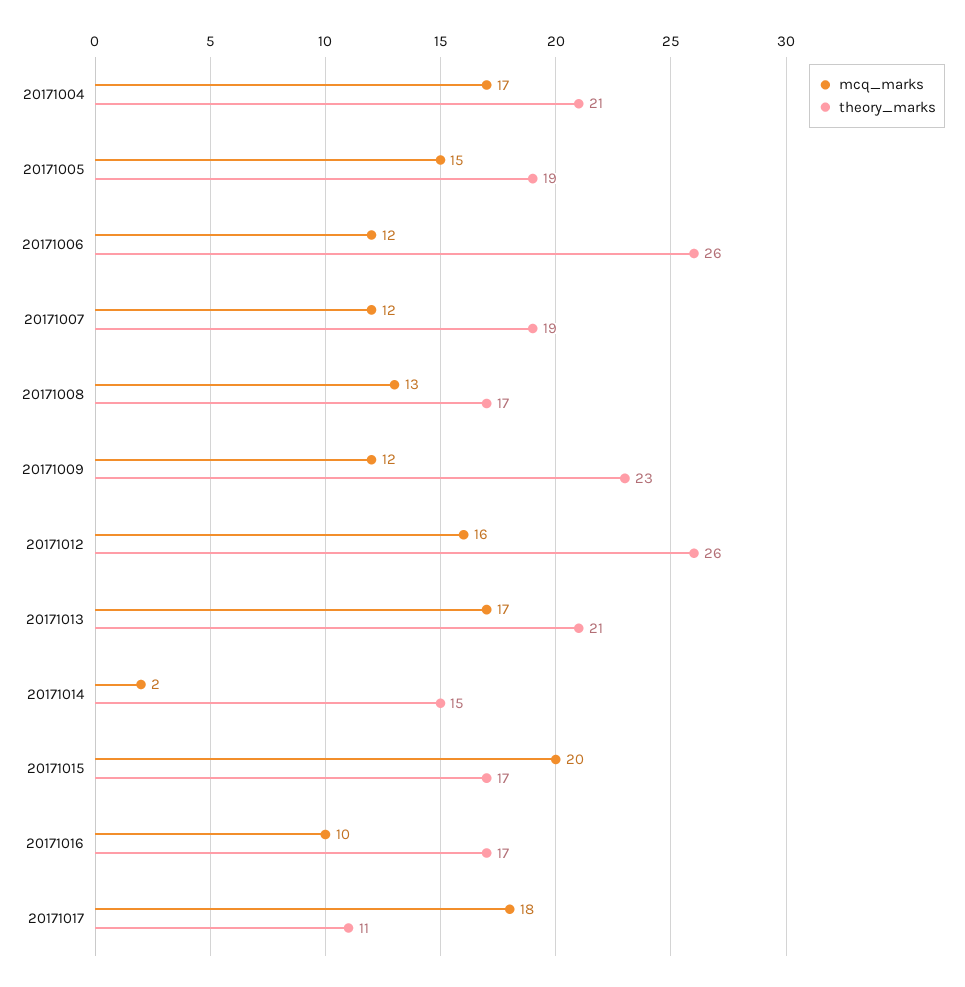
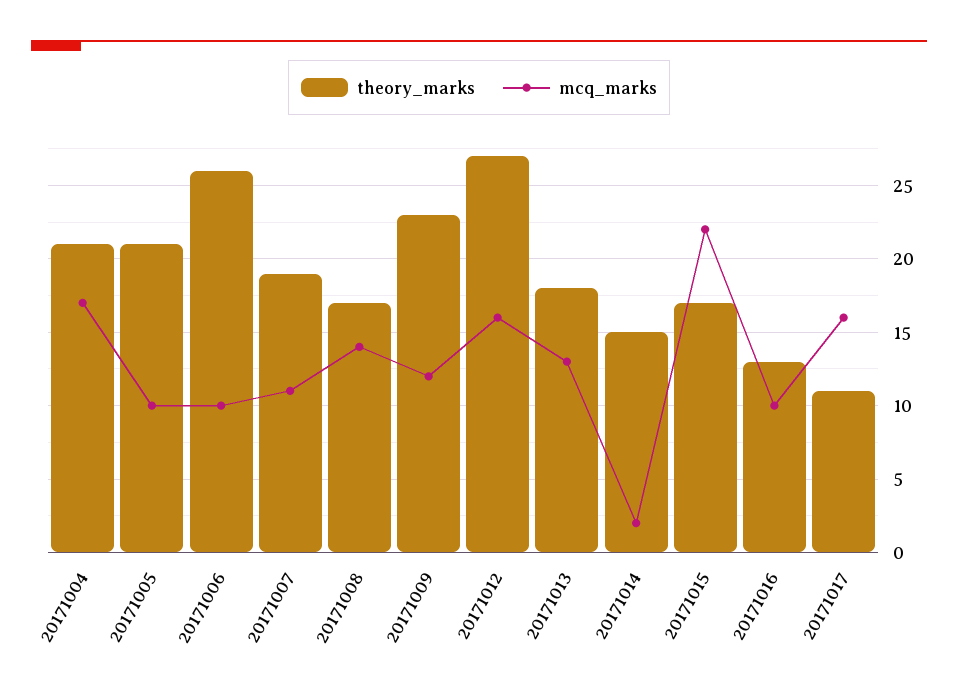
  {
    "mcq_marks": {
      "20171004": 17,
-     "20171005": 15,
+     "20171005": 10,
-     "20171006": 12,
+     "20171006": 10,
-     "20171007": 12,
+     "20171007": 11,
-     "20171008": 13,
+     "20171008": 14,
      "20171009": 12,
      "20171012": 16,
-     "20171013": 17,
+     "20171013": 13,
      "20171014": 2,
-     "20171015": 20,
+     "20171015": 22,
      "20171016": 10,
-     "20171017": 18
+     "20171017": 16
    },
    "theory_marks": {
      "20171004": 21,
-     "20171005": 19,
+     "20171005": 21,
      "20171006": 26,
      "20171007": 19,
      "20171008": 17,
      "20171009": 23,
-     "20171012": 26,
+     "20171012": 27,
-     "20171013": 21,
+     "20171013": 18,
      "20171014": 15,
      "20171015": 17,
-     "20171016": 17,
+     "20171016": 13,
      "20171017": 11
    }
  }

